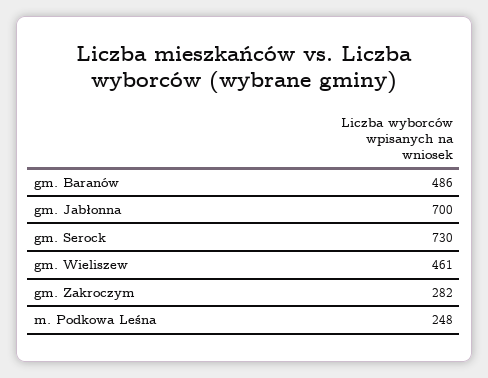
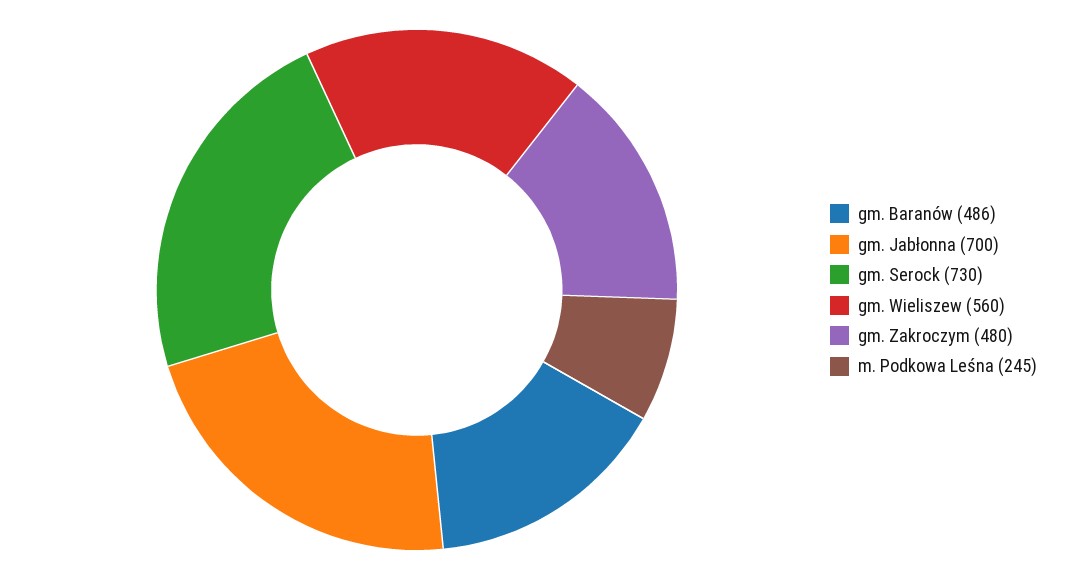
  {
    "gm. Baranów": 486,
    "gm. Jabłonna": 700,
    "gm. Serock": 730,
-   "gm. Wieliszew": 461,
+   "gm. Wieliszew": 560,
-   "gm. Zakroczym": 282,
+   "gm. Zakroczym": 480,
-   "m. Podkowa Leśna": 248
+   "m. Podkowa Leśna": 245
  }

